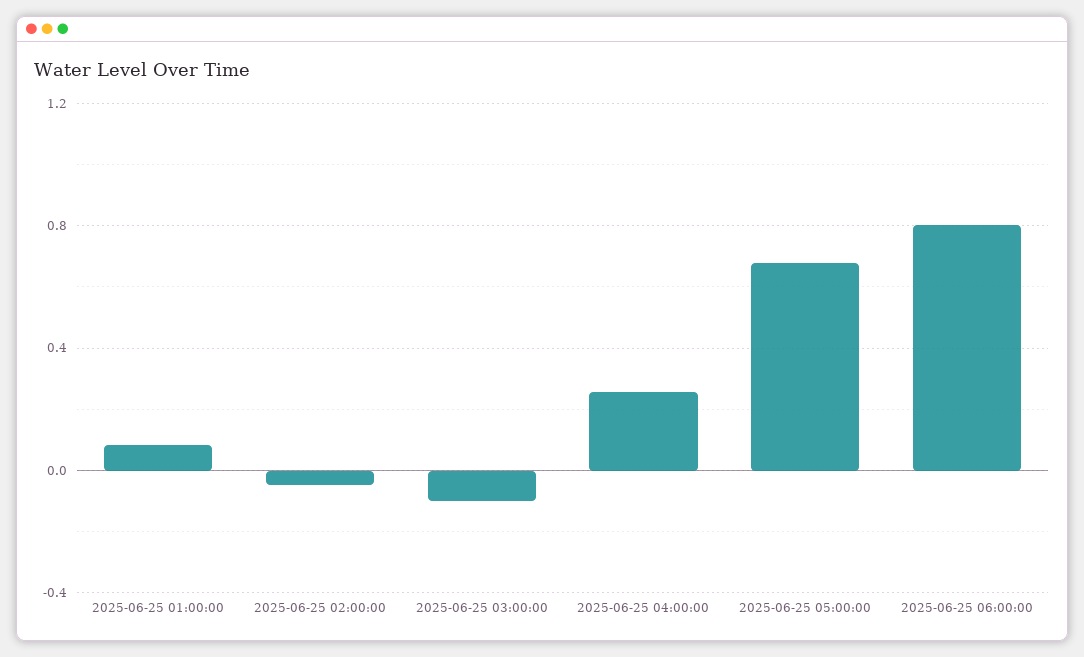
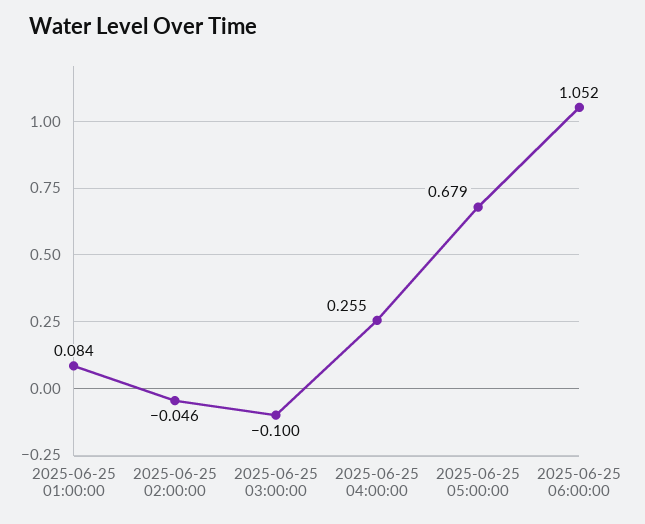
  {
    "2025-06-25 01:00:00": 0.084,
    "2025-06-25 02:00:00": -0.046,
    "2025-06-25 03:00:00": -0.1,
    "2025-06-25 04:00:00": 0.255,
    "2025-06-25 05:00:00": 0.679,
-   "2025-06-25 06:00:00": 0.8
+   "2025-06-25 06:00:00": 1.052
  }

